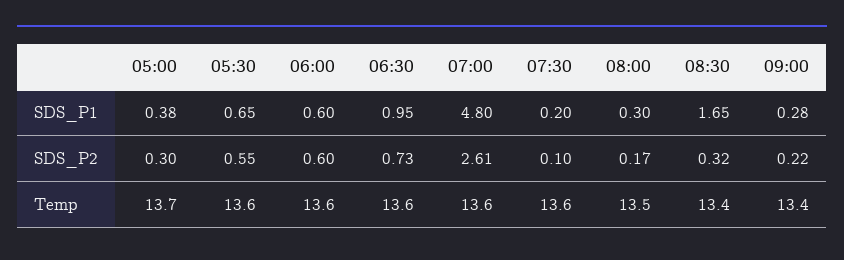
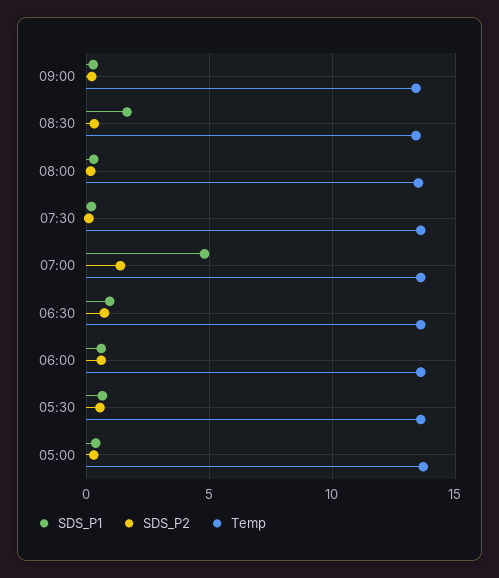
  {
    "SDS_P1": {
      "05:00": 0.38,
      "05:30": 0.65,
      "06:00": 0.6,
      "06:30": 0.95,
      "07:00": 4.8,
      "07:30": 0.2,
      "08:00": 0.3,
      "08:30": 1.65,
      "09:00": 0.28
    },
    "SDS_P2": {
      "05:00": 0.3,
      "05:30": 0.55,
      "06:00": 0.6,
      "06:30": 0.73,
-     "07:00": 2.61,
+     "07:00": 1.5,
      "07:30": 0.1,
      "08:00": 0.17,
      "08:30": 0.32,
      "09:00": 0.22
    },
    "Temp": {
      "05:00": 13.7,
      "05:30": 13.6,
      "06:00": 13.6,
      "06:30": 13.6,
      "07:00": 13.6,
      "07:30": 13.6,
      "08:00": 13.5,
      "08:30": 13.4,
      "09:00": 13.4
    }
  }

